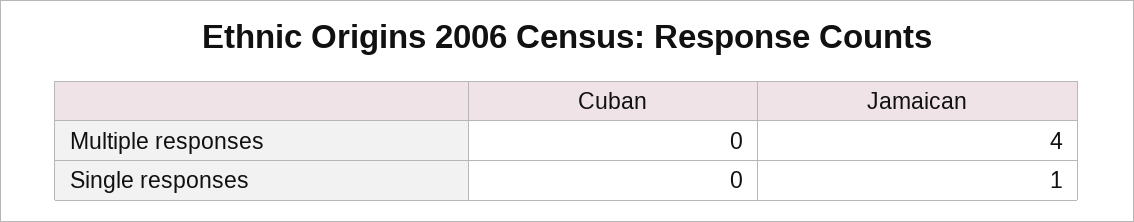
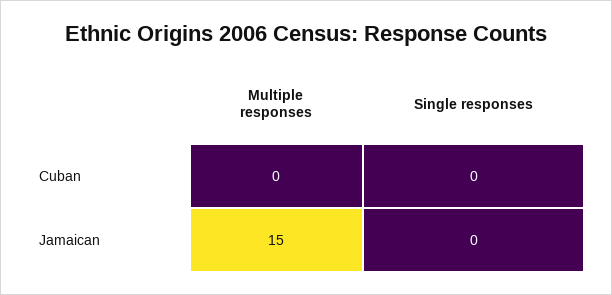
  {
    "Cuban": {
      "Multiple responses": 0,
      "Single responses": 0
    },
    "Jamaican": {
-     "Multiple responses": 4,
+     "Multiple responses": 15,
-     "Single responses": 1
+     "Single responses": 0
    }
  }

